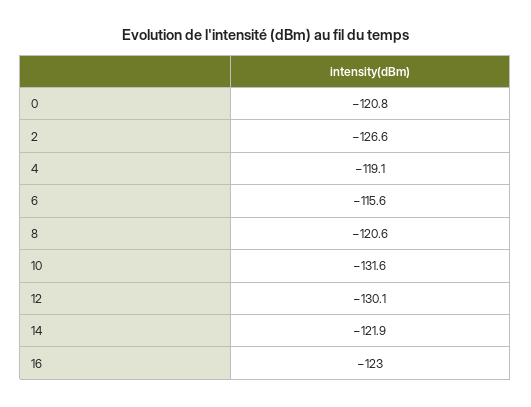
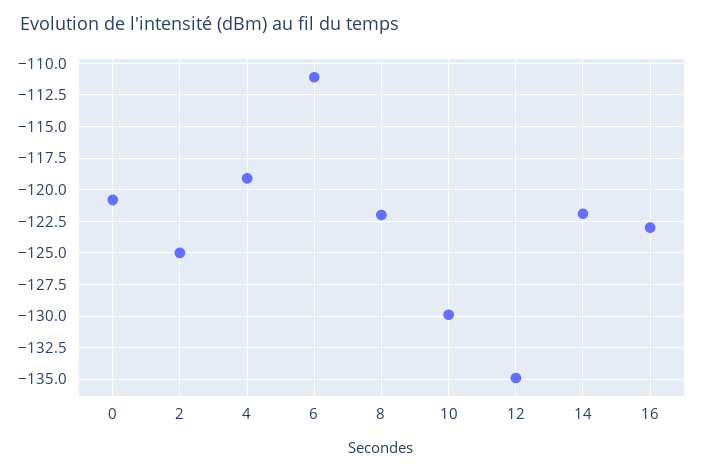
  {
    "0": -120.8,
-   "2": -126.6,
+   "2": -125,
    "4": -119.1,
-   "6": -115.6,
+   "6": -111,
-   "8": -120.6,
+   "8": -122,
-   "10": -131.6,
+   "10": -130,
-   "12": -130.1,
+   "12": -135,
    "14": -121.9,
    "16": -123
  }

